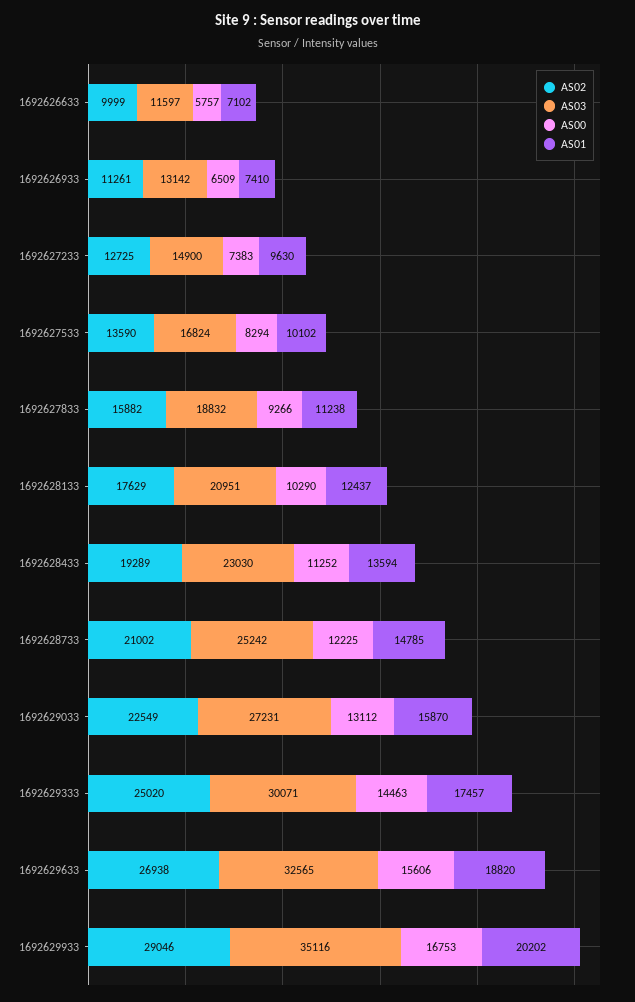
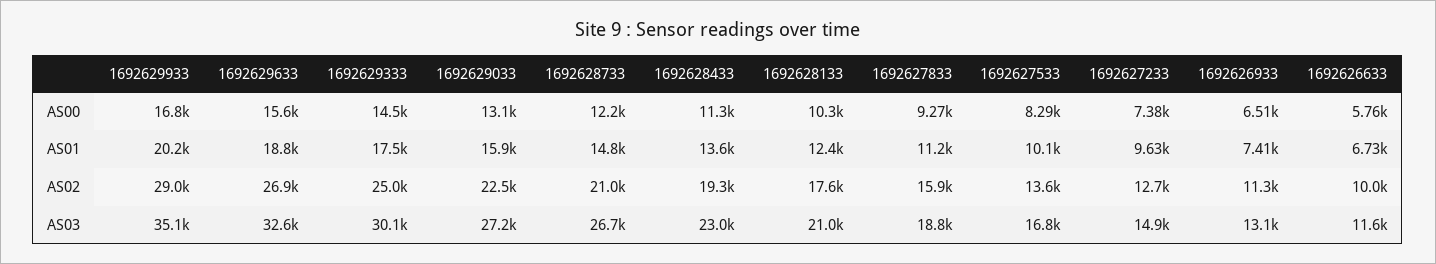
  {
    "AS02": {
      "1692626633": 9999,
      "1692626933": 11261,
      "1692627233": 12725,
      "1692627533": 13590,
      "1692627833": 15882,
      "1692628133": 17629,
      "1692628433": 19289,
      "1692628733": 21002,
      "1692629033": 22549,
      "1692629333": 25020,
      "1692629633": 26938,
      "1692629933": 29046
    },
    "AS03": {
      "1692626633": 11597,
      "1692626933": 13142,
      "1692627233": 14900,
      "1692627533": 16824,
      "1692627833": 18832,
      "1692628133": 20951,
      "1692628433": 23030,
-     "1692628733": 25242,
+     "1692628733": 26700,
      "1692629033": 27231,
      "1692629333": 30071,
      "1692629633": 32565,
      "1692629933": 35116
    },
    "AS00": {
      "1692626633": 5757,
      "1692626933": 6509,
      "1692627233": 7383,
      "1692627533": 8294,
      "1692627833": 9266,
      "1692628133": 10290,
      "1692628433": 11252,
      "1692628733": 12225,
      "1692629033": 13112,
      "1692629333": 14463,
      "1692629633": 15606,
      "1692629933": 16753
    },
    "AS01": {
-     "1692626633": 7102,
+     "1692626633": 6730,
      "1692626933": 7410,
      "1692627233": 9630,
      "1692627533": 10102,
      "1692627833": 11238,
      "1692628133": 12437,
      "1692628433": 13594,
      "1692628733": 14785,
      "1692629033": 15870,
      "1692629333": 17457,
      "1692629633": 18820,
      "1692629933": 20202
    }
  }

